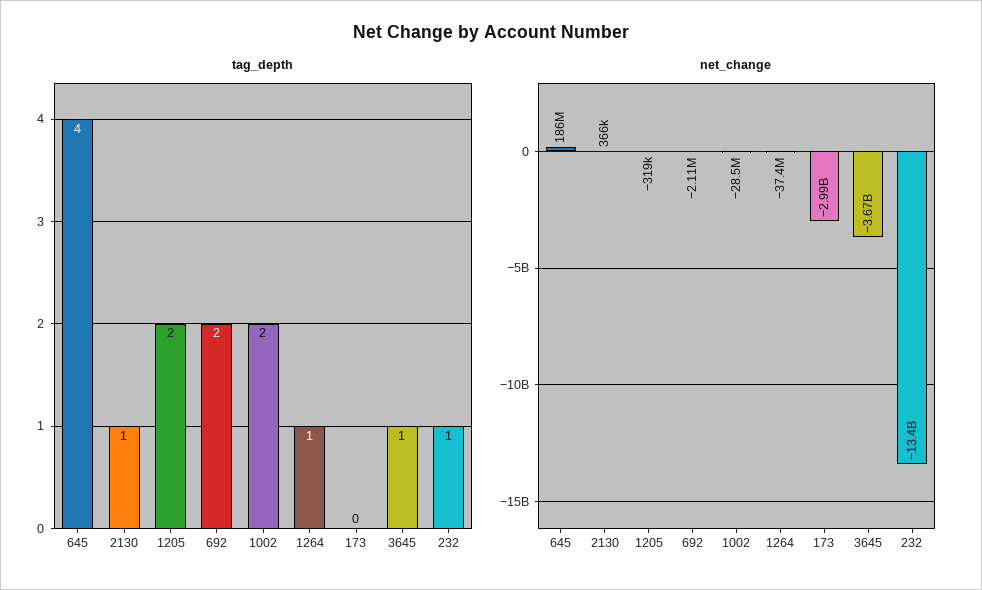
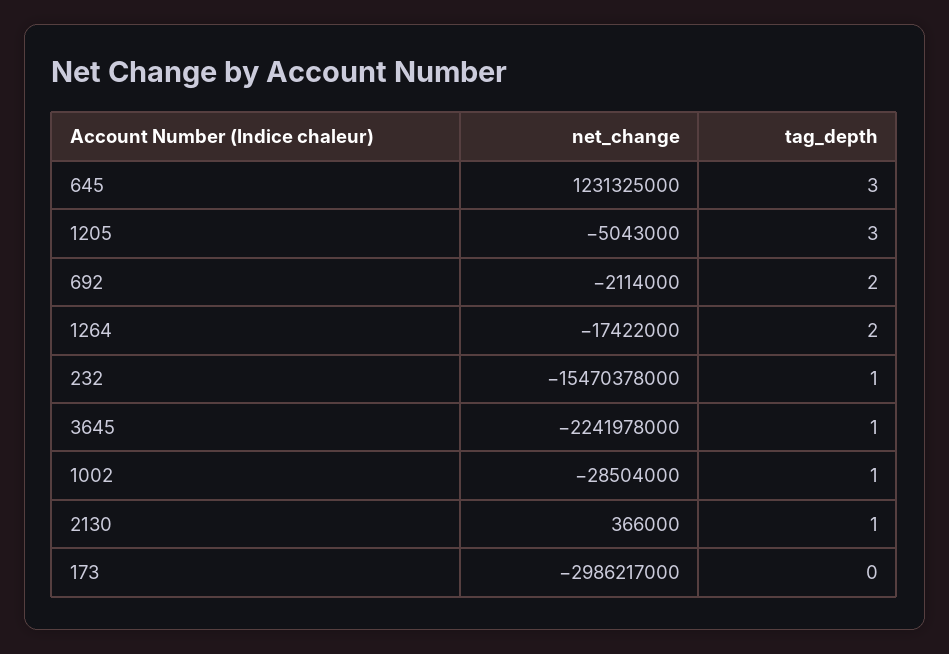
  {
    "tag_depth": {
-     "645": 4,
+     "645": 3,
      "2130": 1,
-     "1205": 2,
+     "1205": 3,
      "692": 2,
-     "1002": 2,
+     "1002": 1,
-     "1264": 1,
+     "1264": 2,
      "173": 0,
      "3645": 1,
      "232": 1
    },
    "net_change": {
-     "645": 186000000,
+     "645": 1231325000,
      "2130": 366000,
-     "1205": -319000,
+     "1205": -5043000,
      "692": -2114000,
      "1002": -28504000,
-     "1264": -37400000,
+     "1264": -17422000,
      "173": -2986217000,
-     "3645": -3670000000,
+     "3645": -2241978000,
-     "232": -13400000000
+     "232": -15470378000
    }
  }

